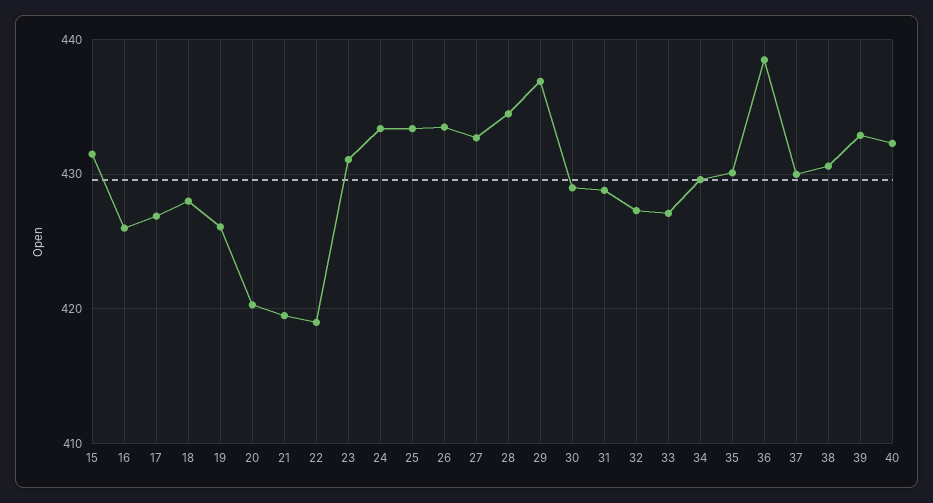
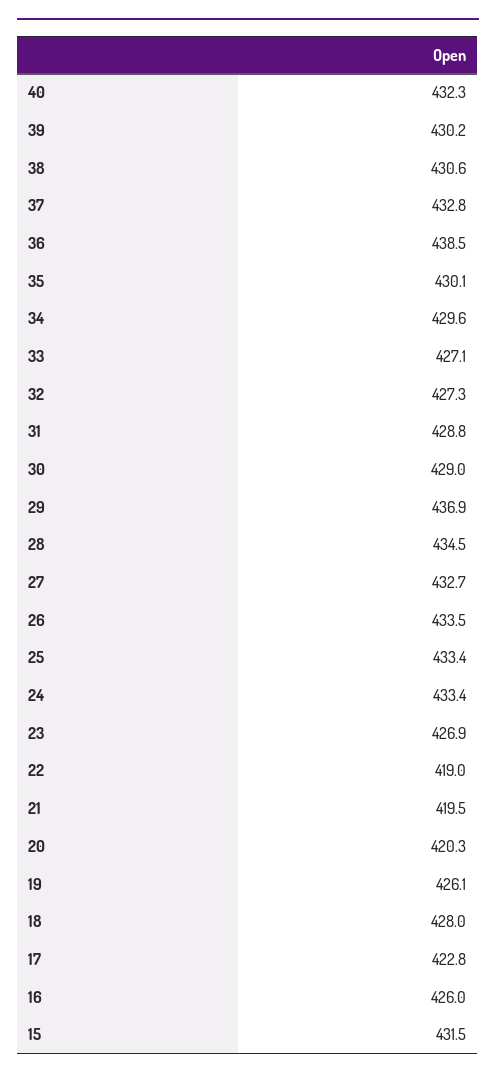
  {
    "15": 431.5,
    "16": 426,
-   "17": 427,
+   "17": 422.8,
    "18": 428,
    "19": 426.1,
    "20": 420.3,
    "21": 419.5,
    "22": 419,
-   "23": 431,
+   "23": 426.9,
    "24": 433.4,
    "25": 433.4,
    "26": 433.5,
    "27": 432.7,
    "28": 434.5,
    "29": 436.9,
    "30": 429,
    "31": 428.8,
    "32": 427.3,
    "33": 427.1,
    "34": 429.6,
    "35": 430.1,
    "36": 438.5,
-   "37": 430,
+   "37": 432.8,
    "38": 430.6,
-   "39": 433,
+   "39": 430.2,
    "40": 432.3
  }

